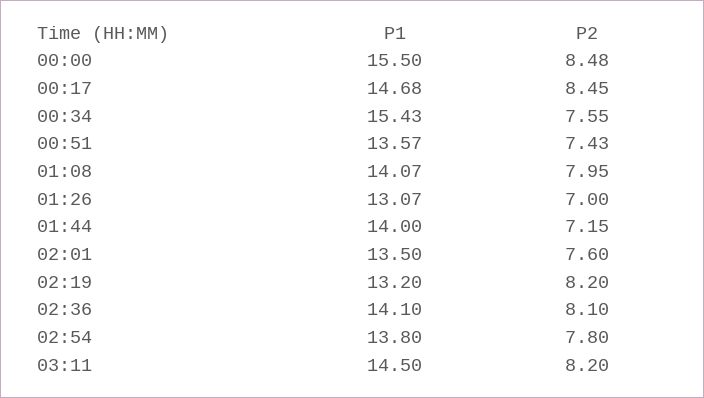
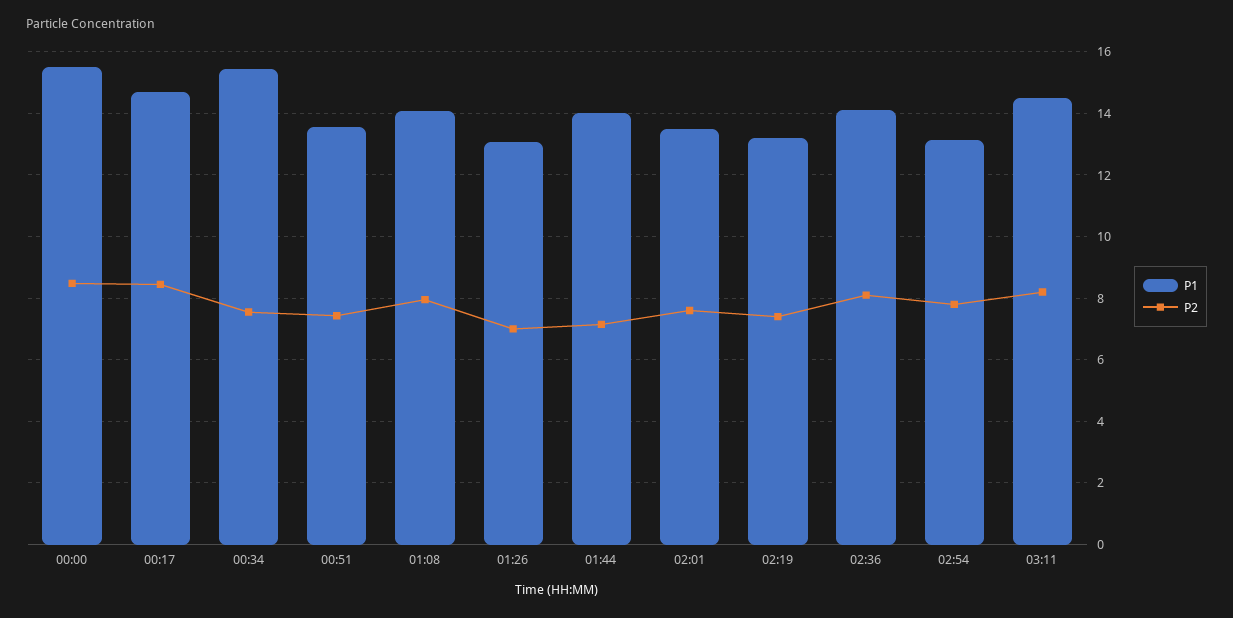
  {
    "P1": {
      "00:00": 15.5,
      "00:17": 14.68,
      "00:34": 15.43,
      "00:51": 13.57,
      "01:08": 14.07,
      "01:26": 13.07,
      "01:44": 14,
      "02:01": 13.5,
      "02:19": 13.2,
      "02:36": 14.1,
-     "02:54": 13.8,
+     "02:54": 13.2,
      "03:11": 14.5
    },
    "P2": {
      "00:00": 8.48,
      "00:17": 8.45,
      "00:34": 7.55,
      "00:51": 7.43,
      "01:08": 7.95,
      "01:26": 7,
      "01:44": 7.15,
      "02:01": 7.6,
-     "02:19": 8.2,
+     "02:19": 7.4,
      "02:36": 8.1,
      "02:54": 7.8,
      "03:11": 8.2
    }
  }

